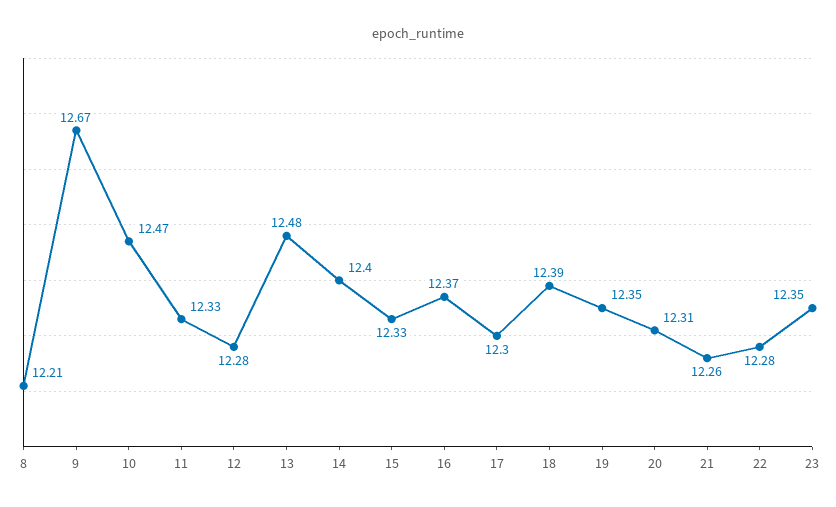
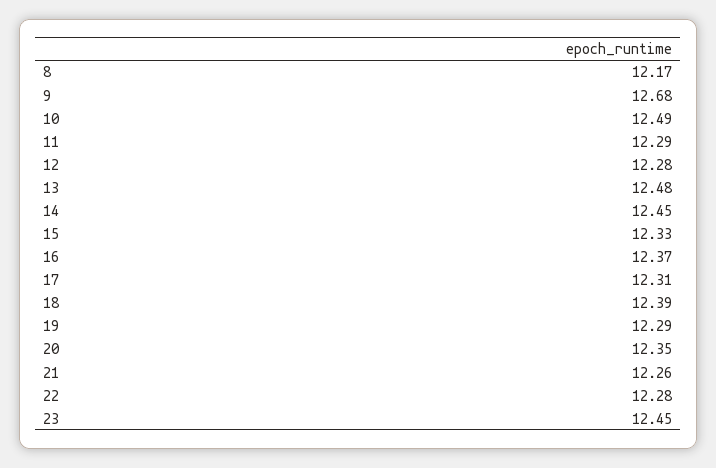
  {
-   "8": 12.21,
+   "8": 12.17,
-   "9": 12.67,
+   "9": 12.68,
-   "10": 12.47,
+   "10": 12.49,
-   "11": 12.33,
+   "11": 12.29,
    "12": 12.28,
    "13": 12.48,
-   "14": 12.4,
+   "14": 12.45,
    "15": 12.33,
    "16": 12.37,
-   "17": 12.3,
+   "17": 12.31,
    "18": 12.39,
-   "19": 12.35,
+   "19": 12.29,
-   "20": 12.31,
+   "20": 12.35,
    "21": 12.26,
    "22": 12.28,
-   "23": 12.35
+   "23": 12.45
  }

